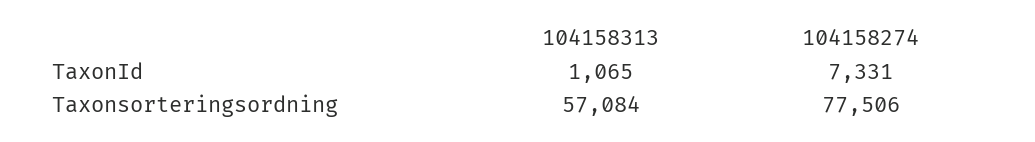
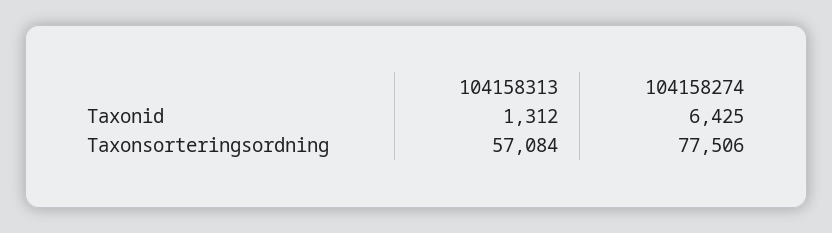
  {
    "104158313": {
-     "TaxonId": 1065,
+     "TaxonId": 1312,
      "Taxonsorteringsordning": 57084
    },
    "104158274": {
-     "TaxonId": 7331,
+     "TaxonId": 6425,
      "Taxonsorteringsordning": 77506
    }
  }

